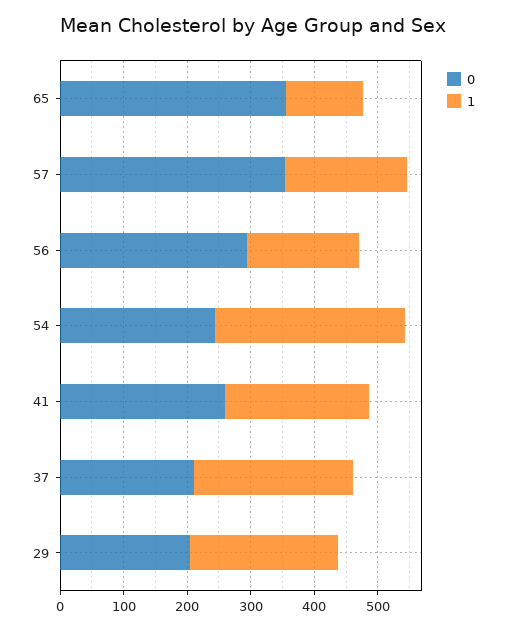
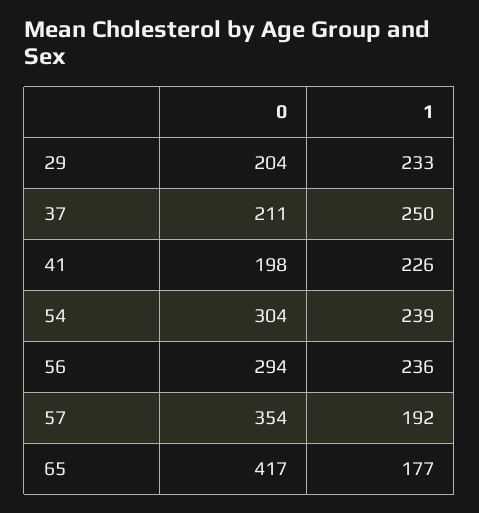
  {
    "0": {
-     "65": 360,
+     "65": 417,
      "57": 354,
      "56": 294,
-     "54": 240,
+     "54": 304,
-     "41": 260,
+     "41": 198,
      "37": 211,
      "29": 204
    },
    "1": {
-     "65": 120,
+     "65": 177,
      "57": 192,
-     "56": 180,
+     "56": 236,
-     "54": 300,
+     "54": 239,
      "41": 226,
      "37": 250,
      "29": 233
    }
  }

